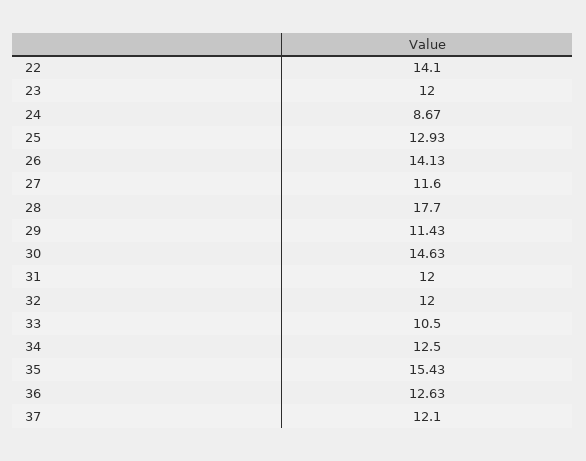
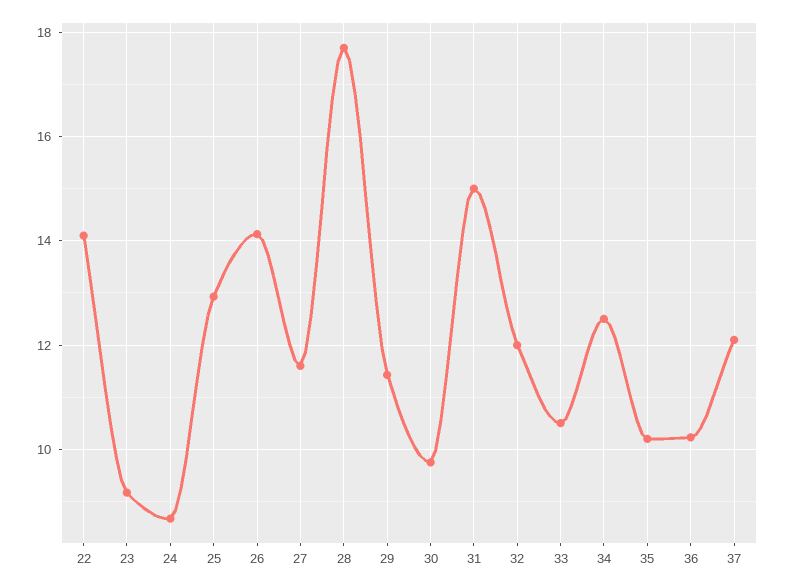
  {
    "22": 14.1,
-   "23": 12,
+   "23": 9.2,
    "24": 8.67,
    "25": 12.93,
    "26": 14.13,
    "27": 11.6,
    "28": 17.7,
    "29": 11.43,
-   "30": 14.63,
+   "30": 9.8,
-   "31": 12,
+   "31": 15,
    "32": 12,
    "33": 10.5,
    "34": 12.5,
-   "35": 15.43,
+   "35": 10.2,
-   "36": 12.63,
+   "36": 10.2,
    "37": 12.1
  }

